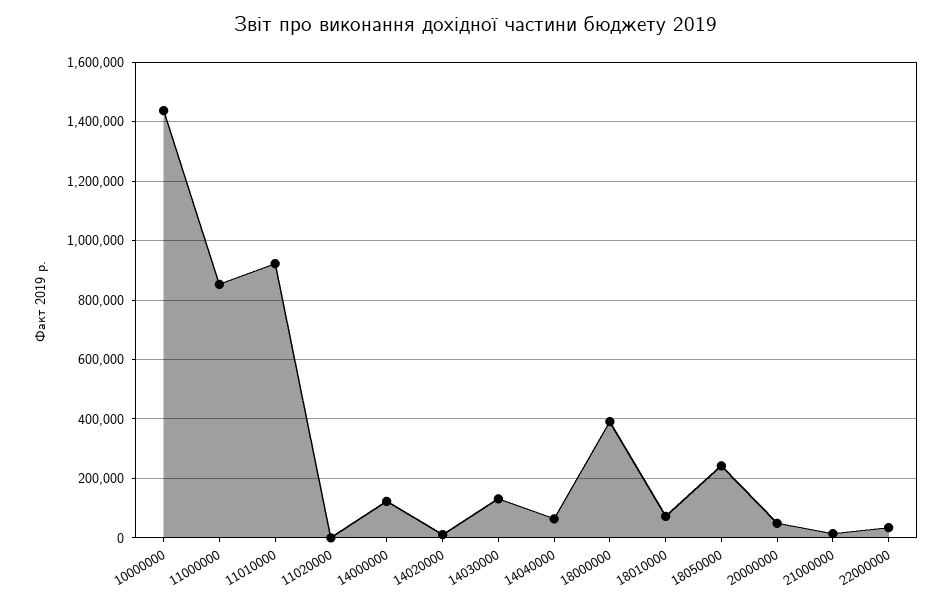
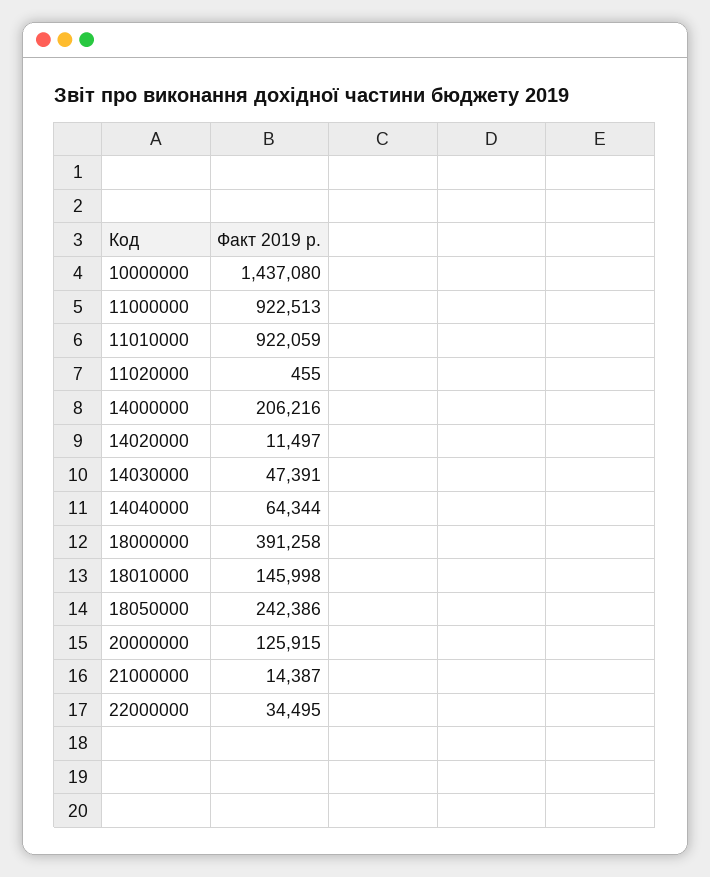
  {
    "10000000": 1437080,
-   "11000000": 850000,
+   "11000000": 922513,
    "11010000": 922059,
    "11020000": 455,
-   "14000000": 125000,
+   "14000000": 206216,
    "14020000": 11497,
-   "14030000": 125000,
+   "14030000": 47391,
    "14040000": 64344,
    "18000000": 391258,
-   "18010000": 75000,
+   "18010000": 145998,
    "18050000": 242386,
-   "20000000": 50000,
+   "20000000": 125915,
    "21000000": 14387,
    "22000000": 34495
  }

